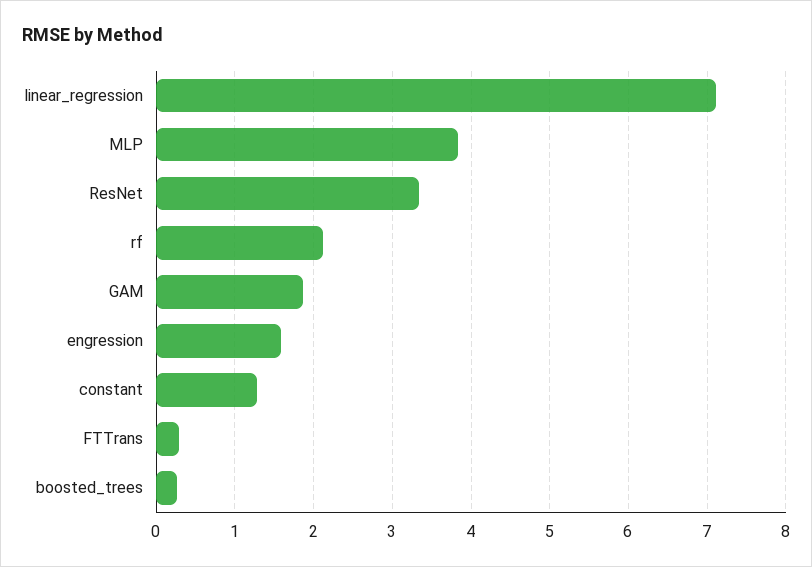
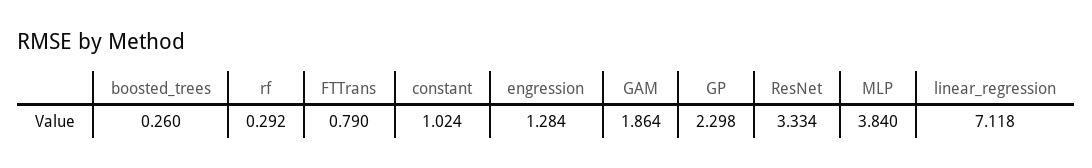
  {
    "linear_regression": 7.118,
    "MLP": 3.84,
    "ResNet": 3.334,
-   "rf": 2.1,
+   "rf": 0.292,
    "GAM": 1.864,
-   "engression": 1.6,
+   "engression": 1.284,
-   "constant": 1.3,
+   "constant": 1.024,
-   "FTTrans": 0.3,
+   "FTTrans": 0.79,
-   "boosted_trees": 0.26
+   "boosted_trees": 0.26,
+   "GP": 2.298
  }

